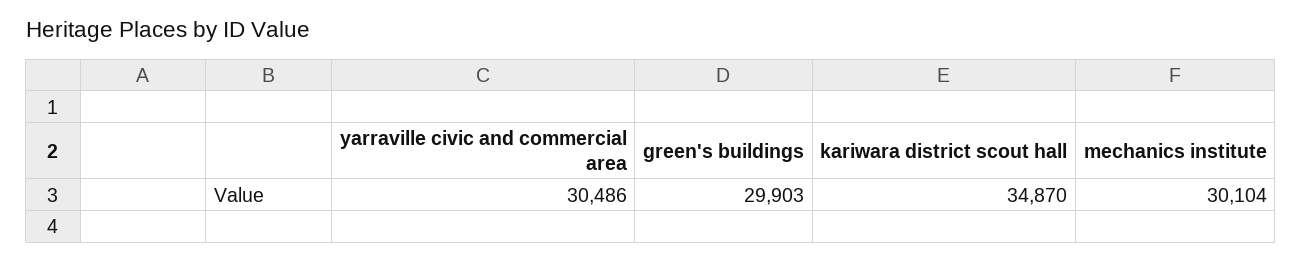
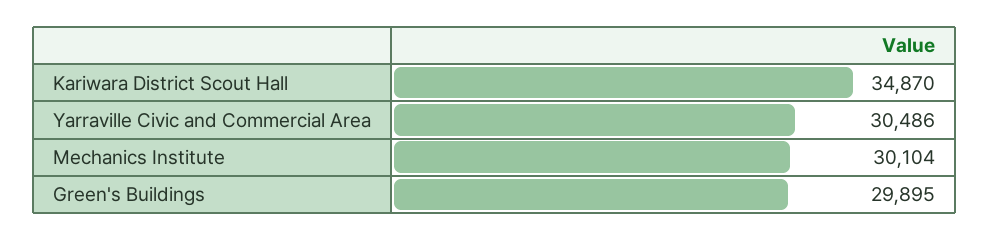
  {
    "yarraville civic and commercial area": 30486,
-   "green's buildings": 29903,
+   "green's buildings": 29895,
    "kariwara district scout hall": 34870,
    "mechanics institute": 30104
  }

